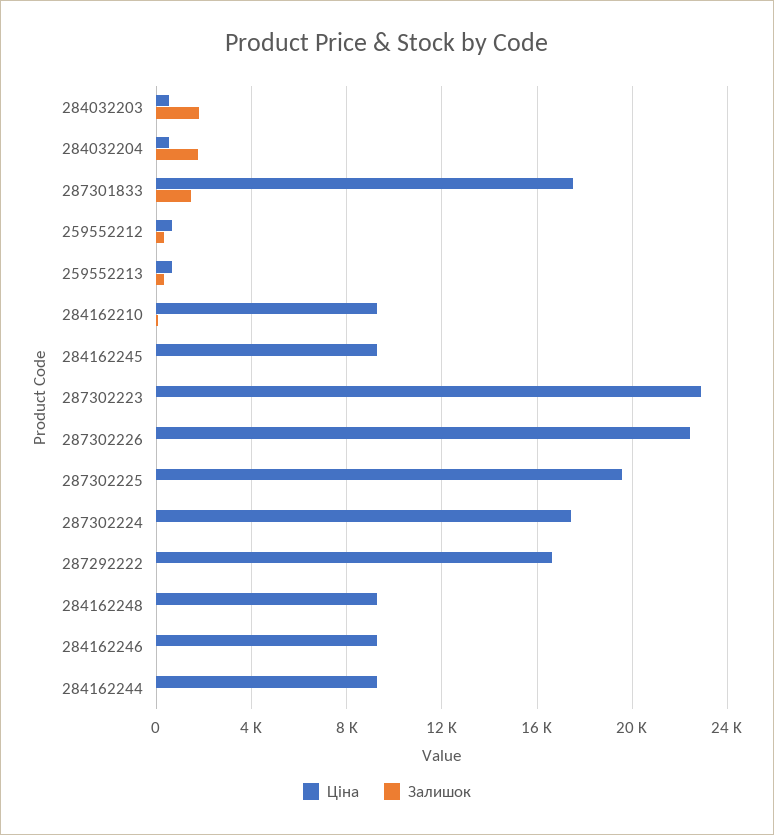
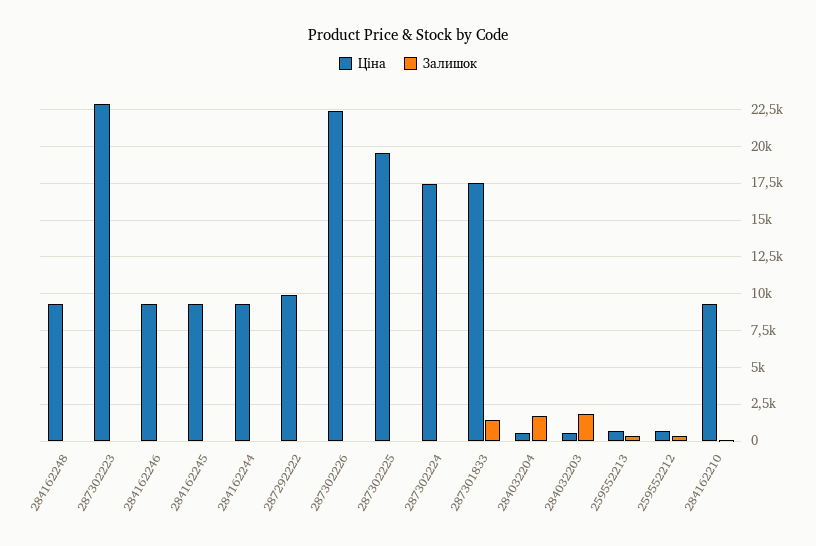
  {
    "Ціна": {
      "284032203": 500,
      "284032204": 500,
      "287301833": 17500,
      "259552212": 500,
      "259552213": 500,
      "284162210": 9500,
      "284162245": 9500,
      "287302223": 23000,
      "287302226": 22500,
      "287302225": 19500,
      "287302224": 17500,
-     "287292222": 16500,
+     "287292222": 10000,
      "284162248": 9500,
      "284162246": 9500,
      "284162244": 9500
    },
    "Залишок": {
      "284032203": 2000,
      "284032204": 1500,
      "287301833": 1500,
      "259552212": 500,
      "259552213": 500,
      "284162210": 0,
      "284162245": 0,
      "287302223": 0,
      "287302226": 0,
      "287302225": 0,
      "287302224": 0,
      "287292222": 0,
      "284162248": 0,
      "284162246": 0,
      "284162244": 0
    }
  }

